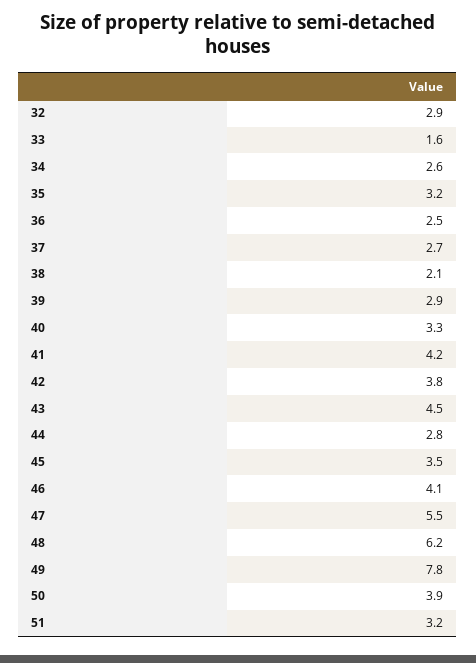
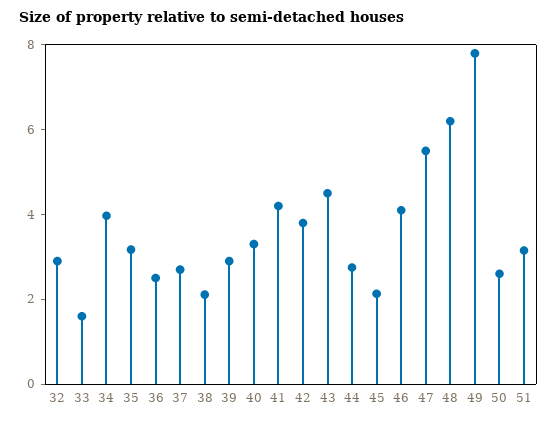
  {
    "32": 2.9,
    "33": 1.6,
-   "34": 2.6,
+   "34": 4,
    "35": 3.2,
    "36": 2.5,
    "37": 2.7,
    "38": 2.1,
    "39": 2.9,
    "40": 3.3,
    "41": 4.2,
    "42": 3.8,
    "43": 4.5,
    "44": 2.8,
-   "45": 3.5,
+   "45": 2,
    "46": 4.1,
    "47": 5.5,
    "48": 6.2,
    "49": 7.8,
-   "50": 3.9,
+   "50": 2.5,
    "51": 3.2
  }

